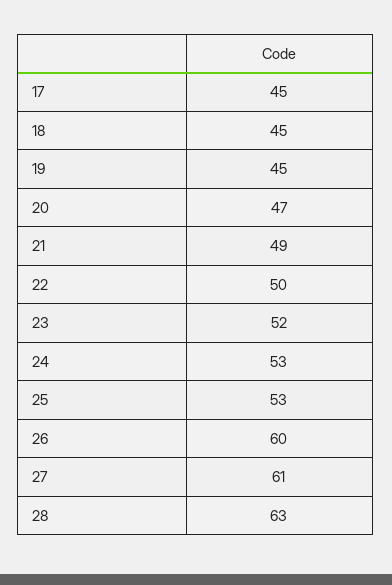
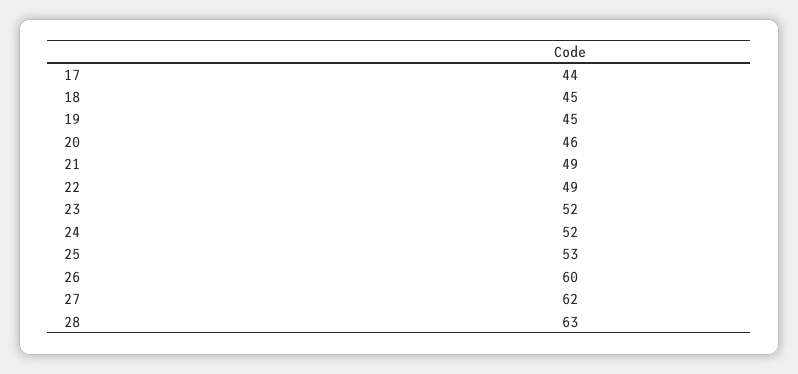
  {
-   "17": 45,
+   "17": 44,
    "18": 45,
    "19": 45,
-   "20": 47,
+   "20": 46,
    "21": 49,
-   "22": 50,
+   "22": 49,
    "23": 52,
-   "24": 53,
+   "24": 52,
    "25": 53,
    "26": 60,
-   "27": 61,
+   "27": 62,
    "28": 63
  }

